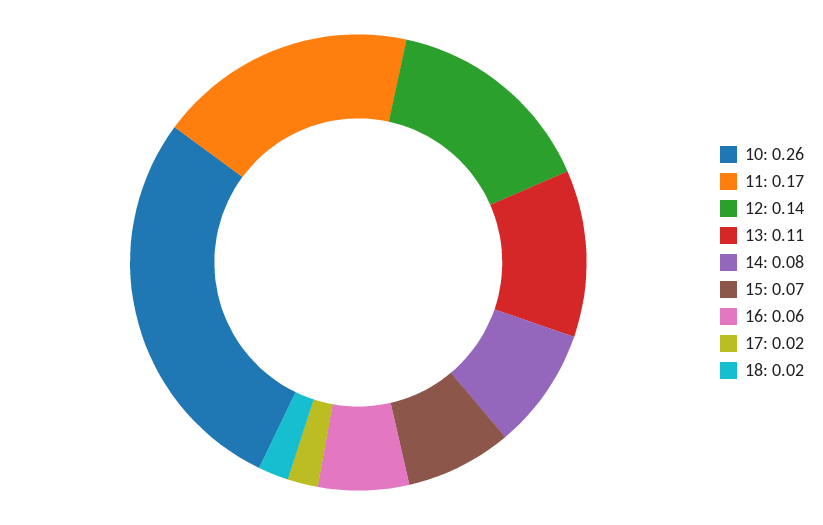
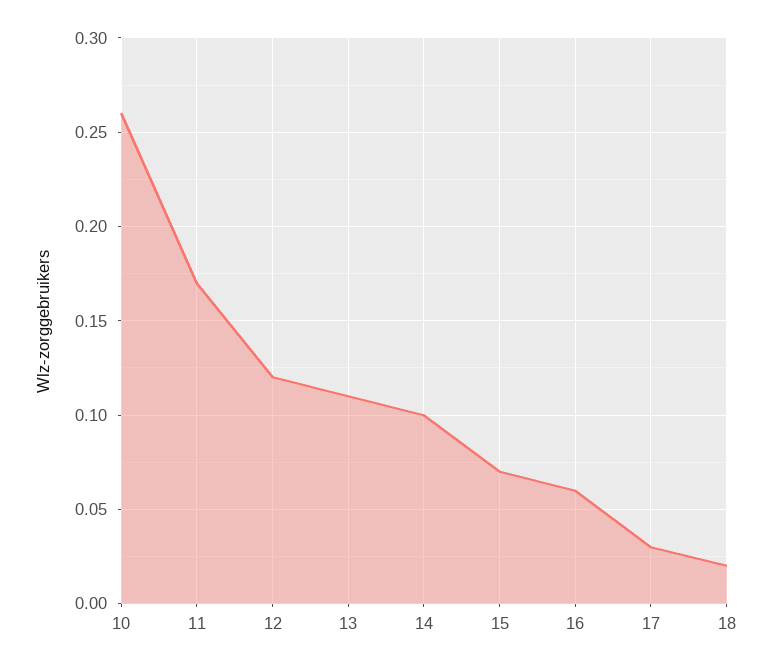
  {
    "10": 0.26,
    "11": 0.17,
-   "12": 0.14,
+   "12": 0.12,
    "13": 0.11,
-   "14": 0.08,
+   "14": 0.1,
    "15": 0.07,
    "16": 0.06,
-   "17": 0.02,
+   "17": 0.03,
    "18": 0.02
  }

